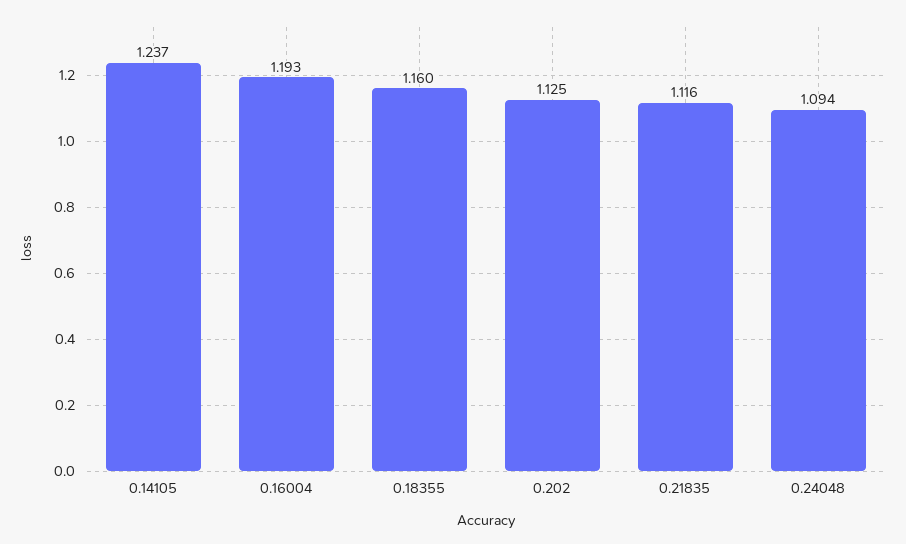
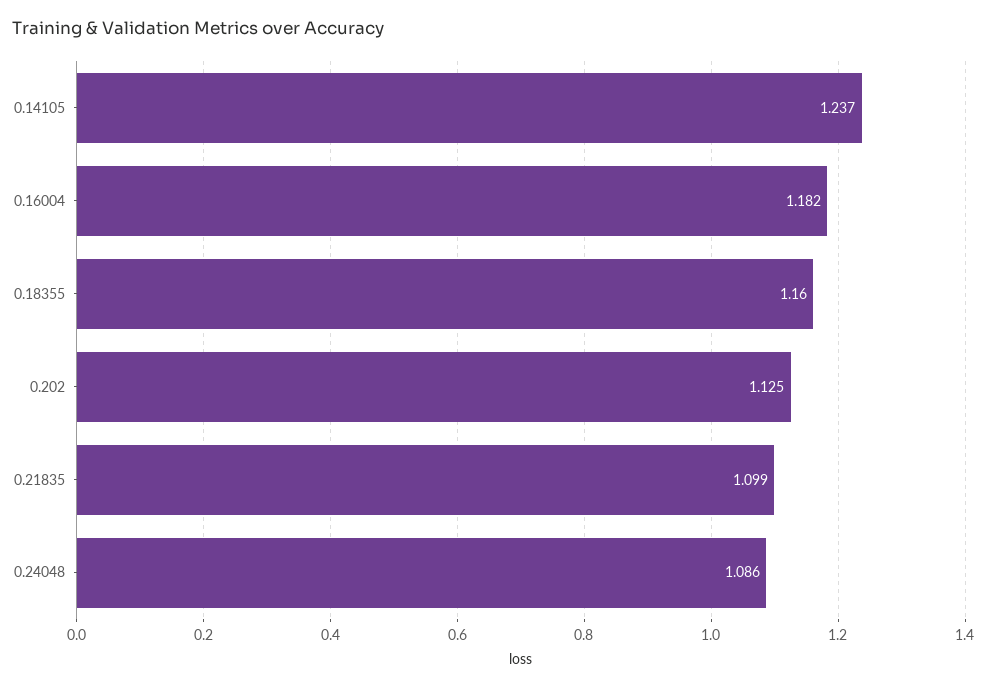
  {
    "0.14105": 1.237,
-   "0.16004": 1.193,
+   "0.16004": 1.182,
    "0.18355": 1.16,
    "0.202": 1.125,
-   "0.21835": 1.116,
+   "0.21835": 1.099,
-   "0.24048": 1.094
+   "0.24048": 1.086
  }

